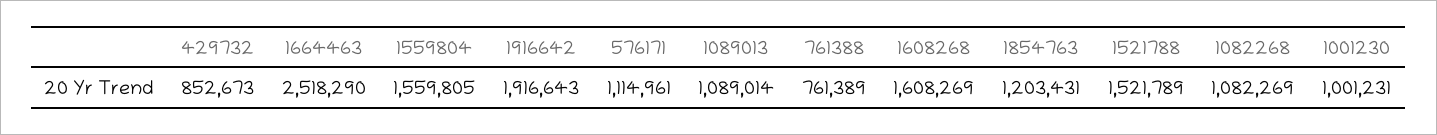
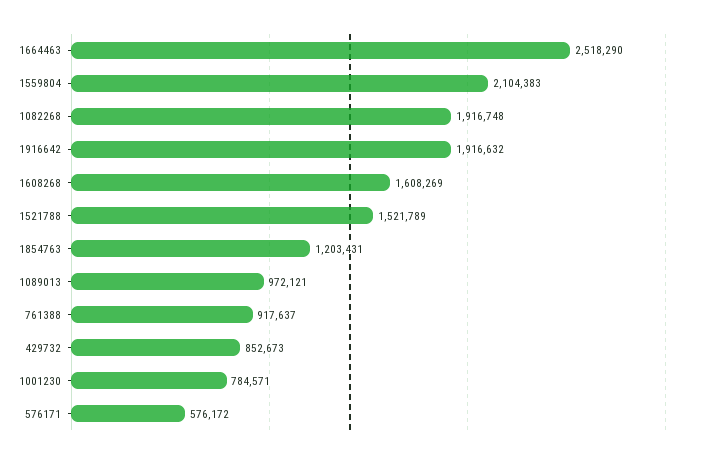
  {
    "429732": 852673,
    "1664463": 2518290,
-   "1559804": 1559805,
+   "1559804": 2104383,
-   "1916642": 1916643,
+   "1916642": 1916632,
-   "576171": 1114961,
+   "576171": 576172,
-   "1089013": 1089014,
+   "1089013": 972121,
-   "761388": 761389,
+   "761388": 917637,
    "1608268": 1608269,
    "1854763": 1203431,
    "1521788": 1521789,
-   "1082268": 1082269,
+   "1082268": 1916748,
-   "1001230": 1001231
+   "1001230": 784571
  }

